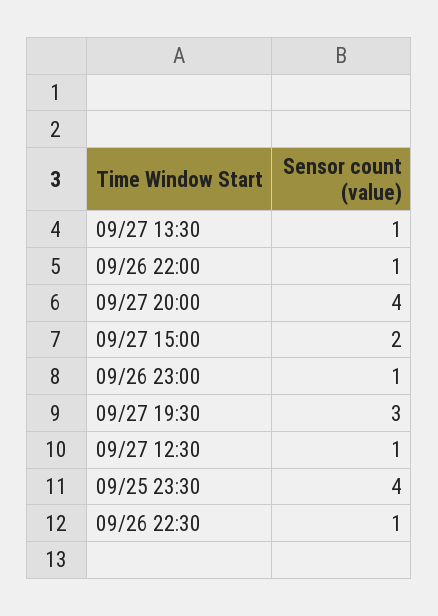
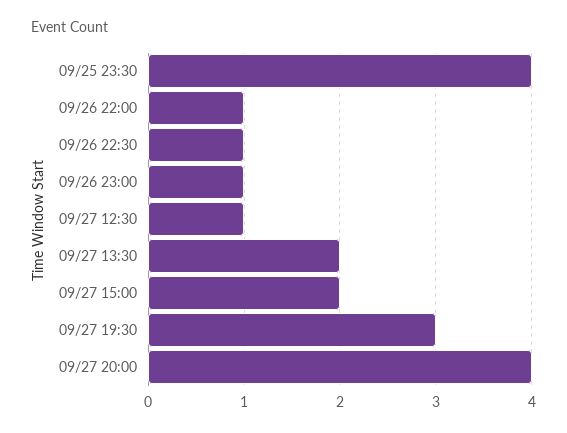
  {
-   "09/27 13:30": 1,
+   "09/27 13:30": 2,
    "09/26 22:00": 1,
    "09/27 20:00": 4,
    "09/27 15:00": 2,
    "09/26 23:00": 1,
    "09/27 19:30": 3,
    "09/27 12:30": 1,
    "09/25 23:30": 4,
    "09/26 22:30": 1
  }

